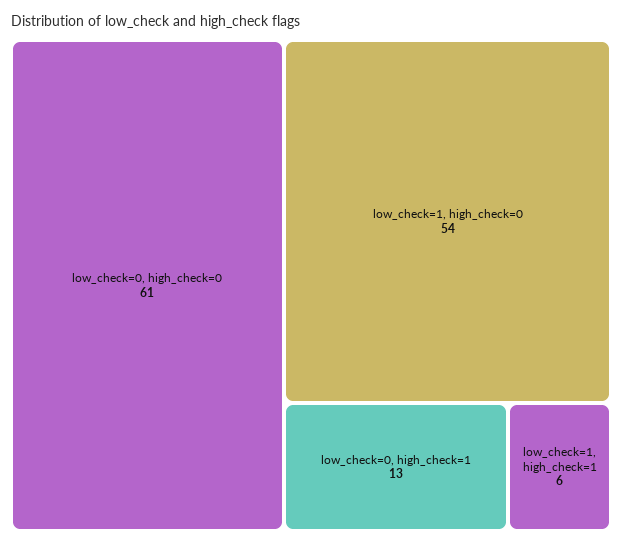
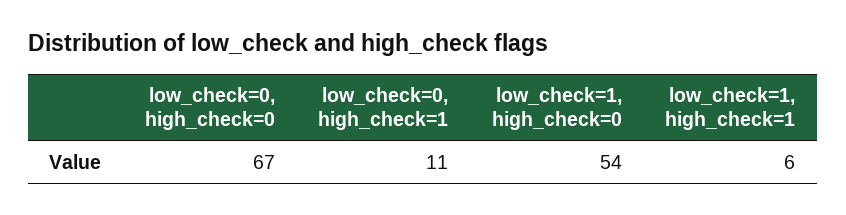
  {
-   "low_check=0, high_check=0": 61,
+   "low_check=0, high_check=0": 67,
    "low_check=1, high_check=0": 54,
-   "low_check=0, high_check=1": 13,
+   "low_check=0, high_check=1": 11,
    "low_check=1, high_check=1": 6
  }

